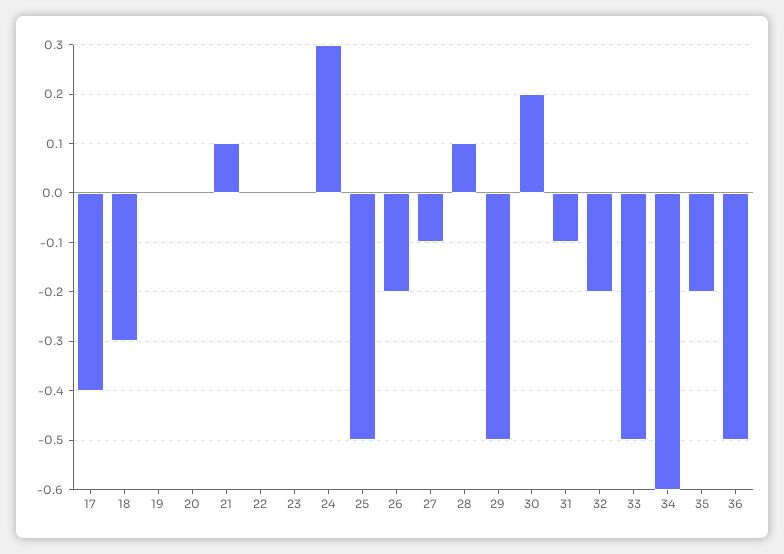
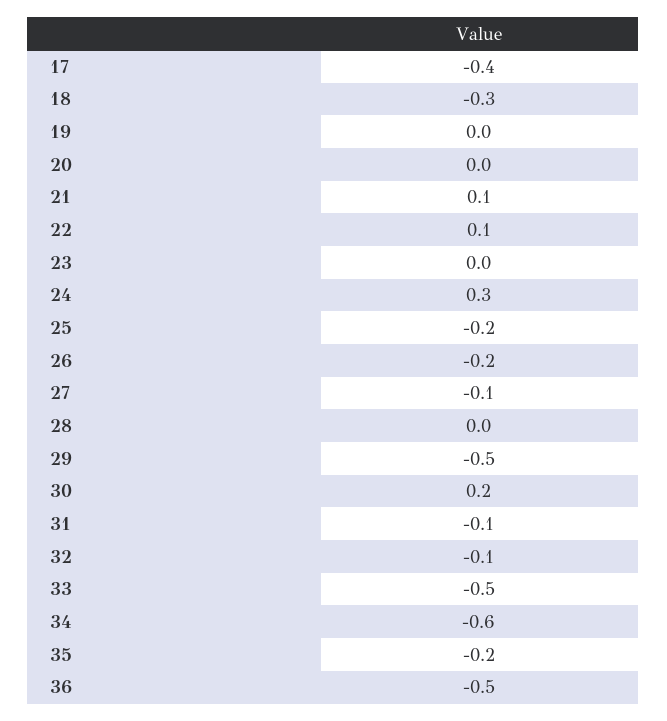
  {
    "17": -0.4,
    "18": -0.3,
    "19": 0,
    "20": 0,
    "21": 0.1,
-   "22": 0,
+   "22": 0.1,
    "23": 0,
    "24": 0.3,
-   "25": -0.5,
+   "25": -0.2,
    "26": -0.2,
    "27": -0.1,
-   "28": 0.1,
+   "28": 0,
    "29": -0.5,
    "30": 0.2,
    "31": -0.1,
-   "32": -0.2,
+   "32": -0.1,
    "33": -0.5,
    "34": -0.6,
    "35": -0.2,
    "36": -0.5
  }

